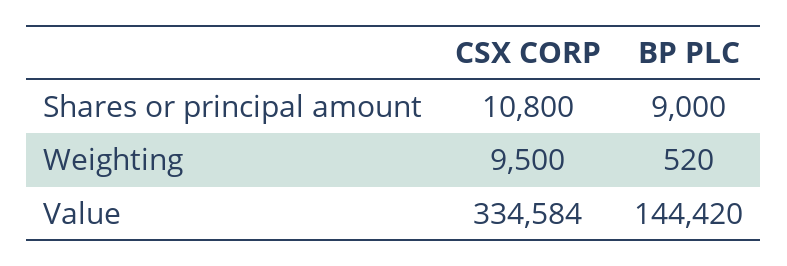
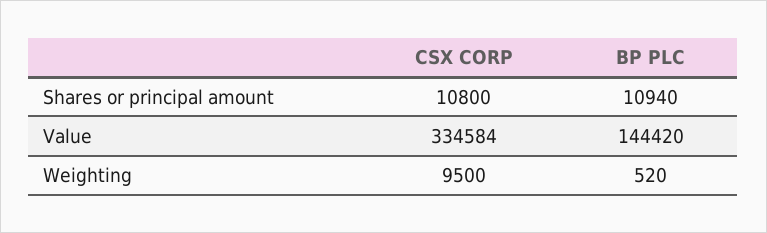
  {
    "CSX CORP": {
      "Shares or principal amount": 10800,
      "Weighting": 9500,
      "Value": 334584
    },
    "BP PLC": {
-     "Shares or principal amount": 9000,
+     "Shares or principal amount": 10940,
      "Weighting": 520,
      "Value": 144420
    }
  }

